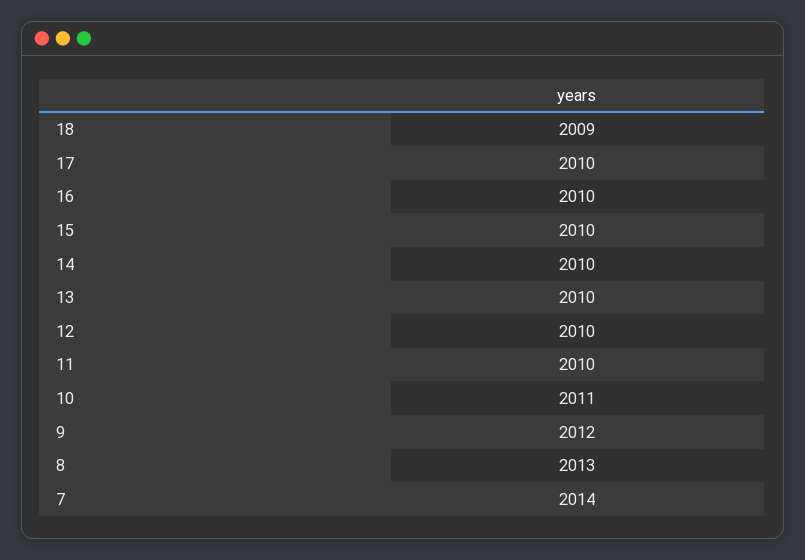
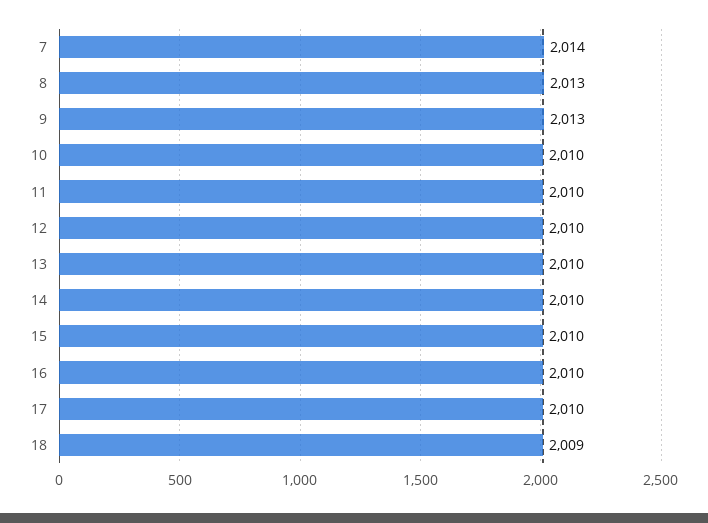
  {
    "18": 2009,
    "17": 2010,
    "16": 2010,
    "15": 2010,
    "14": 2010,
    "13": 2010,
    "12": 2010,
    "11": 2010,
-   "10": 2011,
+   "10": 2010,
-   "9": 2012,
+   "9": 2013,
    "8": 2013,
    "7": 2014
  }

